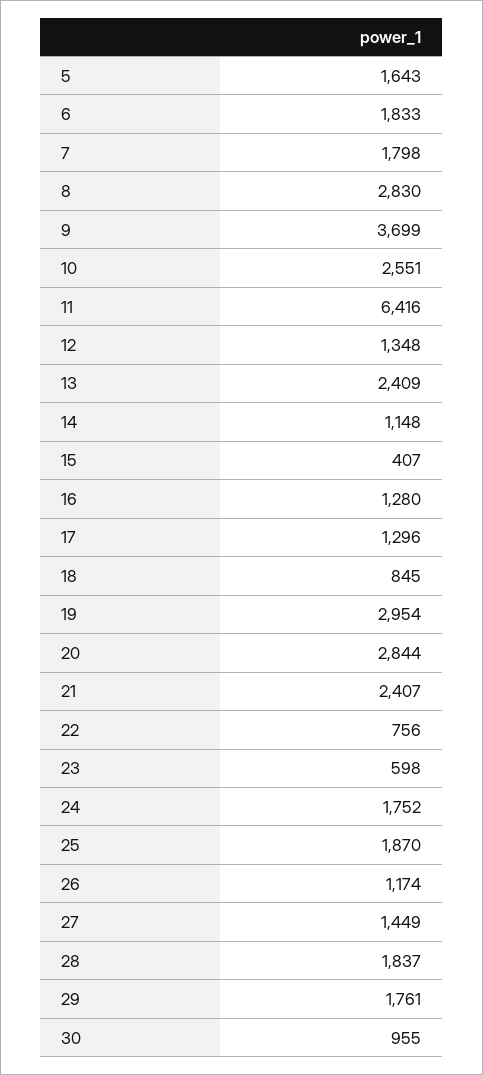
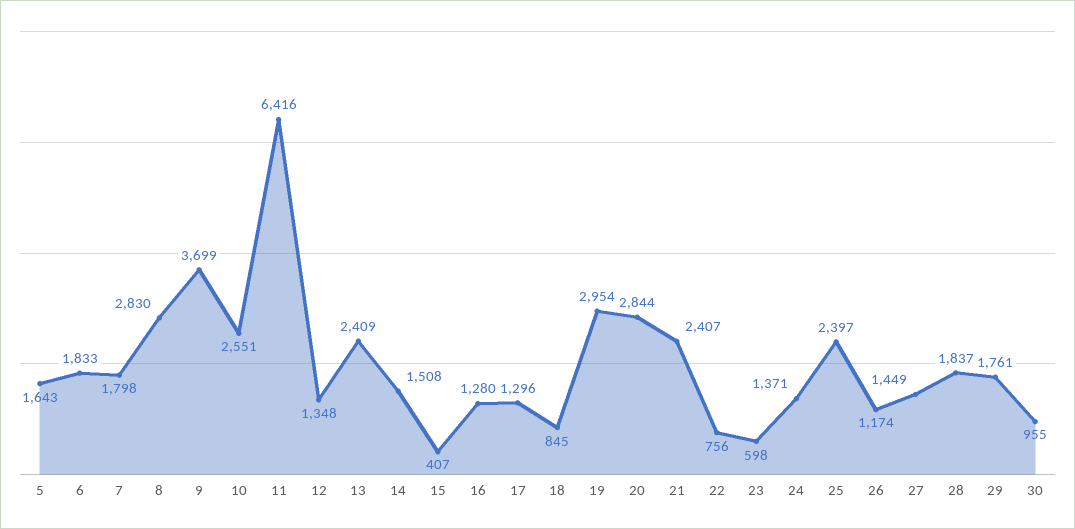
  {
    "5": 1643,
    "6": 1833,
    "7": 1798,
    "8": 2830,
    "9": 3699,
    "10": 2551,
    "11": 6416,
    "12": 1348,
    "13": 2409,
-   "14": 1148,
+   "14": 1508,
    "15": 407,
    "16": 1280,
    "17": 1296,
    "18": 845,
    "19": 2954,
    "20": 2844,
    "21": 2407,
    "22": 756,
    "23": 598,
-   "24": 1752,
+   "24": 1371,
-   "25": 1870,
+   "25": 2397,
    "26": 1174,
    "27": 1449,
    "28": 1837,
    "29": 1761,
    "30": 955
  }

